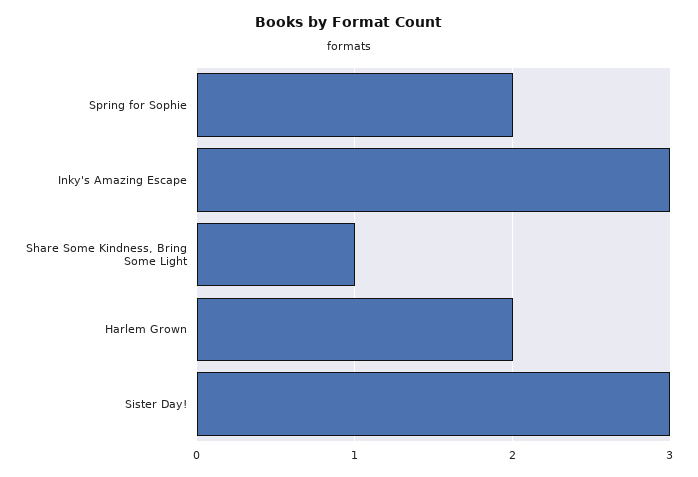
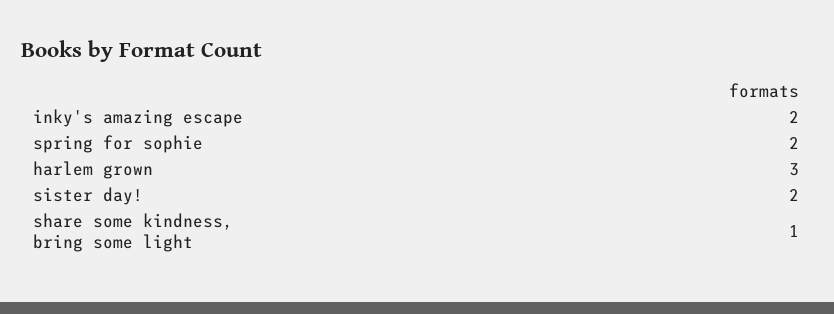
  {
    "Spring for Sophie": 2,
-   "Inky's Amazing Escape": 3,
+   "Inky's Amazing Escape": 2,
    "Share Some Kindness, Bring Some Light": 1,
-   "Harlem Grown": 2,
+   "Harlem Grown": 3,
-   "Sister Day!": 3
+   "Sister Day!": 2
  }

